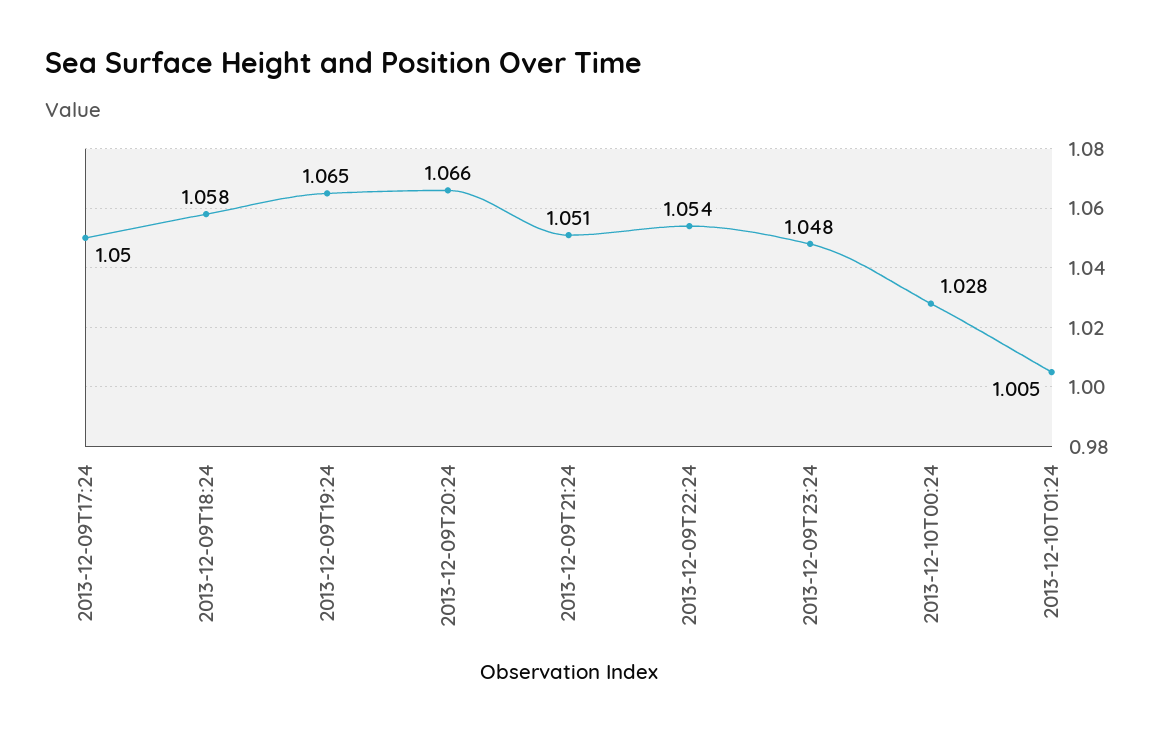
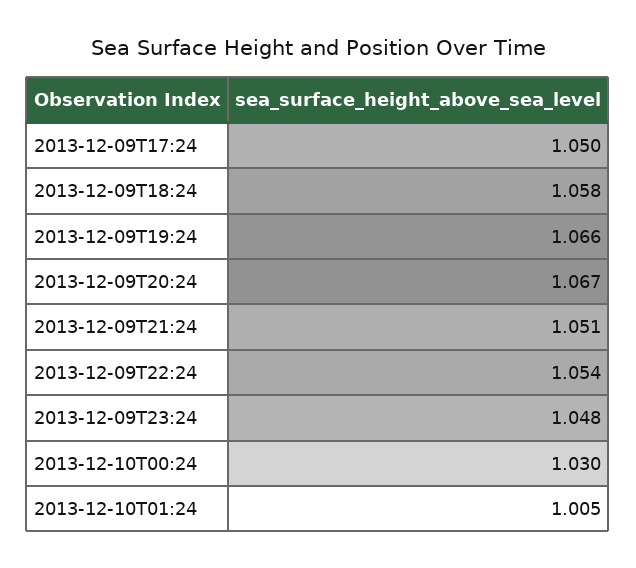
  {
    "2013-12-09T17:24": 1.05,
    "2013-12-09T18:24": 1.058,
-   "2013-12-09T19:24": 1.065,
+   "2013-12-09T19:24": 1.066,
-   "2013-12-09T20:24": 1.066,
+   "2013-12-09T20:24": 1.067,
    "2013-12-09T21:24": 1.051,
    "2013-12-09T22:24": 1.054,
    "2013-12-09T23:24": 1.048,
-   "2013-12-10T00:24": 1.028,
+   "2013-12-10T00:24": 1.03,
    "2013-12-10T01:24": 1.005
  }

